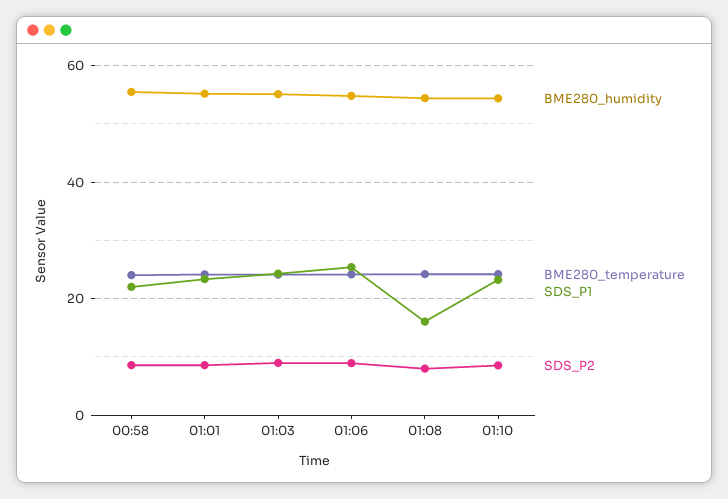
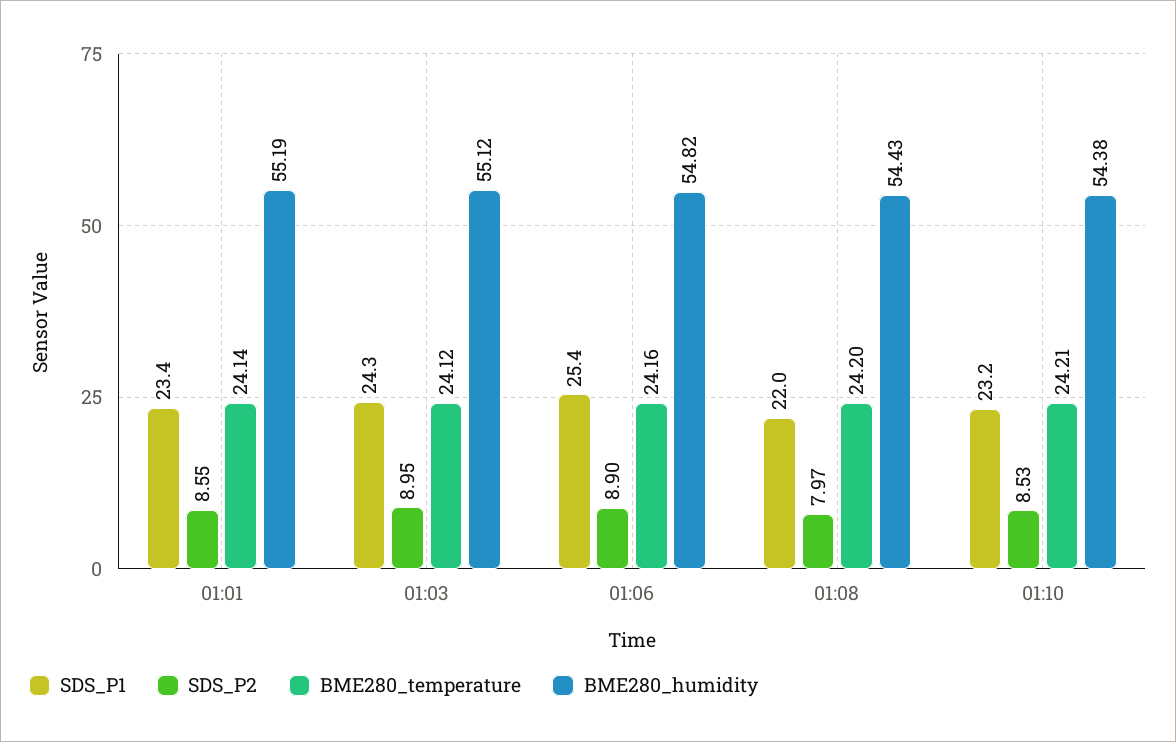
  {
    "BME280_humidity": {
-     "00:58": 56,
      "01:01": 55.19,
      "01:03": 55.12,
      "01:06": 54.82,
      "01:08": 54.43,
      "01:10": 54.38
    },
    "BME280_temperature": {
-     "00:58": 24,
      "01:01": 24.14,
      "01:03": 24.12,
      "01:06": 24.16,
      "01:08": 24.2,
      "01:10": 24.21
    },
    "SDS_P1": {
-     "00:58": 22,
      "01:01": 23.4,
      "01:03": 24.3,
      "01:06": 25.4,
-     "01:08": 16,
+     "01:08": 22,
      "01:10": 23.2
    },
    "SDS_P2": {
-     "00:58": 8,
      "01:01": 8.55,
      "01:03": 8.95,
      "01:06": 8.9,
      "01:08": 7.97,
      "01:10": 8.53
    }
  }

